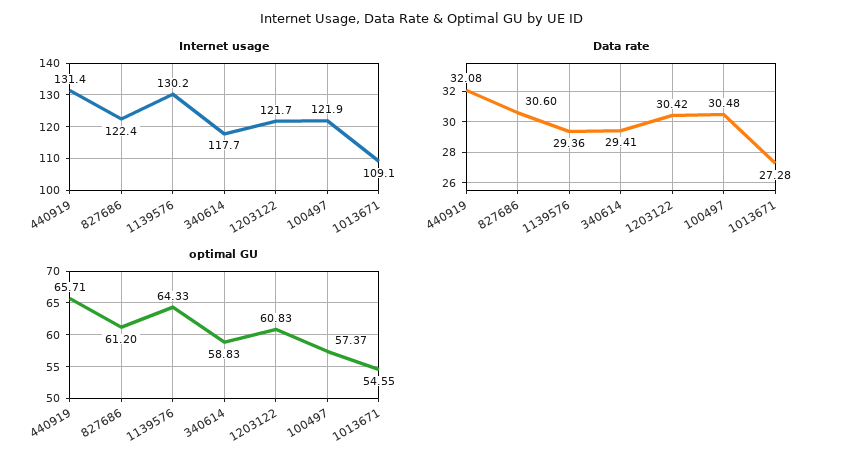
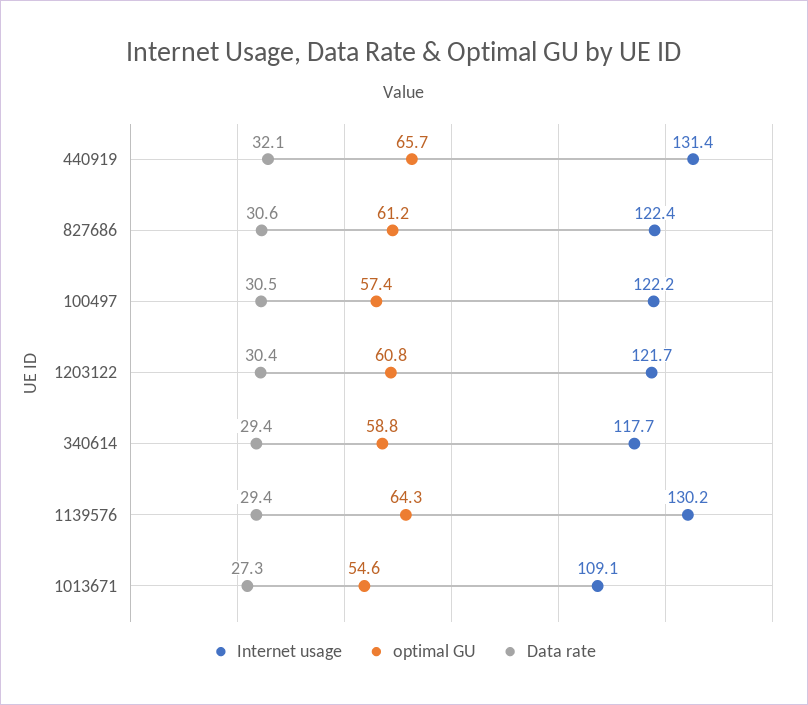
  {
    "Internet usage": {
      "440919": 131.4,
      "827686": 122.4,
      "1139576": 130.2,
      "340614": 117.7,
      "1203122": 121.7,
-     "100497": 121.9,
+     "100497": 122.2,
      "1013671": 109.1
    },
    "Data rate": {
      "440919": 32.08,
      "827686": 30.6,
      "1139576": 29.36,
      "340614": 29.41,
      "1203122": 30.42,
      "100497": 30.48,
      "1013671": 27.28
    },
    "optimal GU": {
      "440919": 65.71,
      "827686": 61.2,
      "1139576": 64.33,
      "340614": 58.83,
      "1203122": 60.83,
      "100497": 57.37,
      "1013671": 54.55
    }
  }

